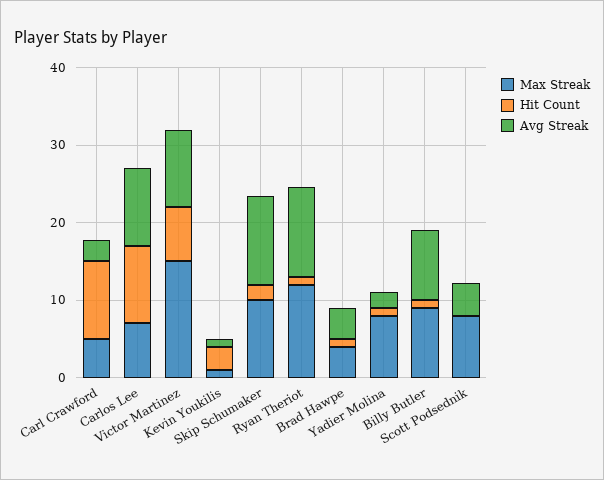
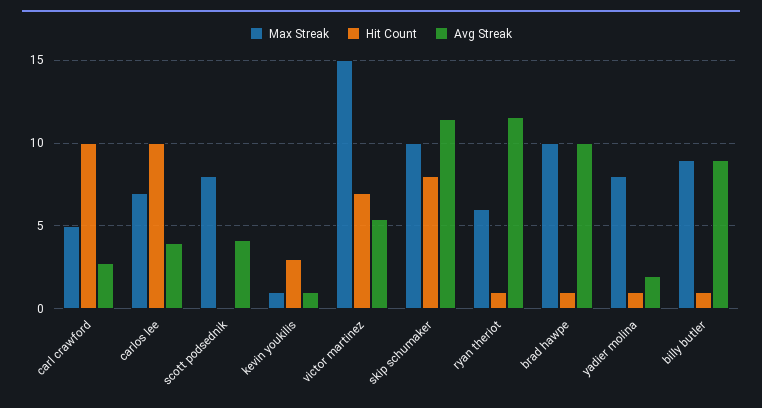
  {
    "Max Streak": {
      "Carl Crawford": 5,
      "Carlos Lee": 7,
      "Victor Martinez": 15,
      "Kevin Youkilis": 1,
      "Skip Schumaker": 10,
-     "Ryan Theriot": 12,
+     "Ryan Theriot": 6,
-     "Brad Hawpe": 4,
+     "Brad Hawpe": 10,
      "Yadier Molina": 8,
      "Billy Butler": 9,
      "Scott Podsednik": 8
    },
    "Hit Count": {
      "Carl Crawford": 10,
      "Carlos Lee": 10,
      "Victor Martinez": 7,
      "Kevin Youkilis": 3,
-     "Skip Schumaker": 2,
+     "Skip Schumaker": 8,
      "Ryan Theriot": 1,
      "Brad Hawpe": 1,
      "Yadier Molina": 1,
      "Billy Butler": 1,
      "Scott Podsednik": 0
    },
    "Avg Streak": {
      "Carl Crawford": 3,
-     "Carlos Lee": 10,
+     "Carlos Lee": 4,
-     "Victor Martinez": 10,
+     "Victor Martinez": 5.5,
      "Kevin Youkilis": 1,
      "Skip Schumaker": 11.5,
      "Ryan Theriot": 11.5,
-     "Brad Hawpe": 4,
+     "Brad Hawpe": 10,
      "Yadier Molina": 2,
      "Billy Butler": 9,
      "Scott Podsednik": 4
    }
  }

